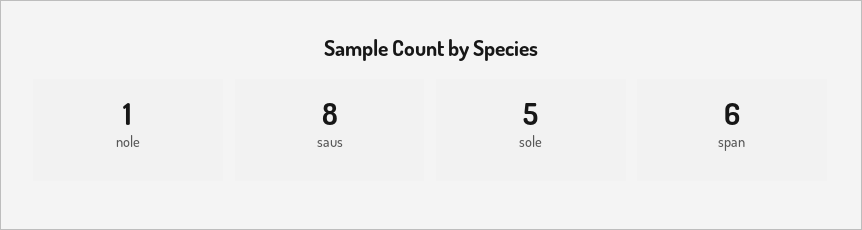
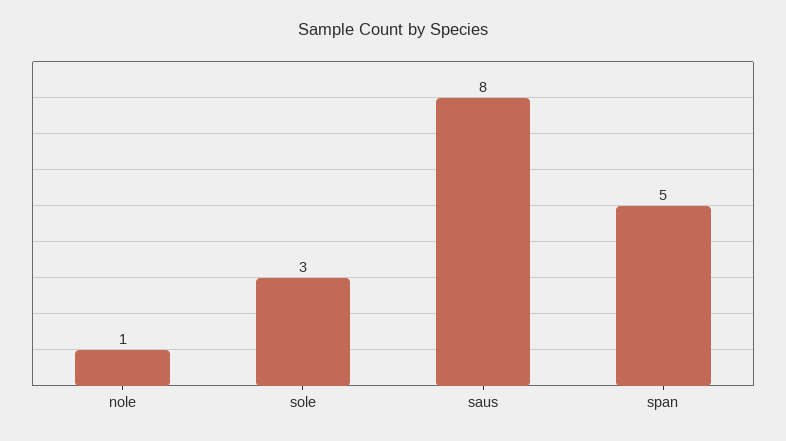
  {
    "nole": 1,
    "saus": 8,
-   "sole": 5,
+   "sole": 3,
-   "span": 6
+   "span": 5
  }

